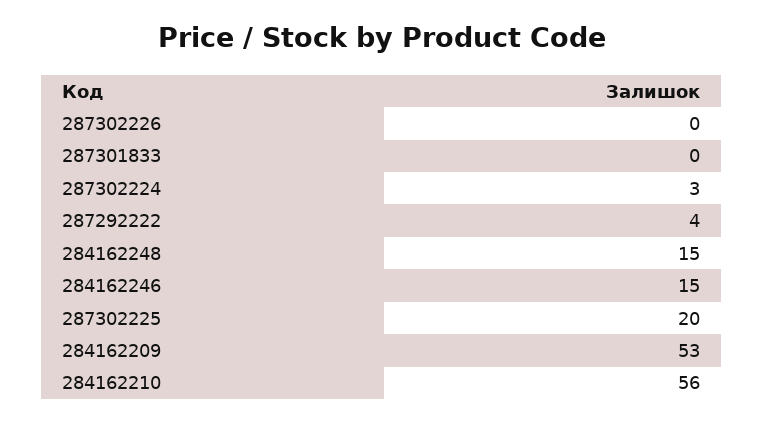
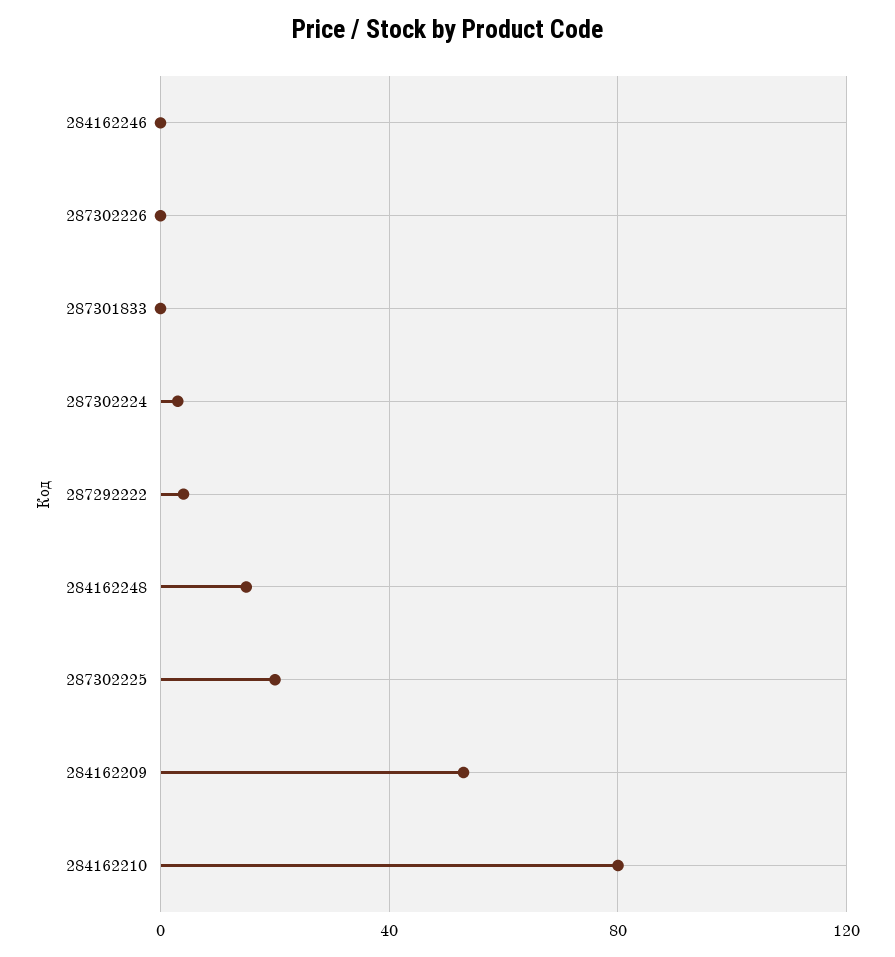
  {
    "287302226": 0,
    "287301833": 0,
    "287302224": 3,
    "287292222": 4,
    "284162248": 15,
-   "284162246": 15,
+   "284162246": 0,
    "287302225": 20,
    "284162209": 53,
-   "284162210": 56
+   "284162210": 80
  }

